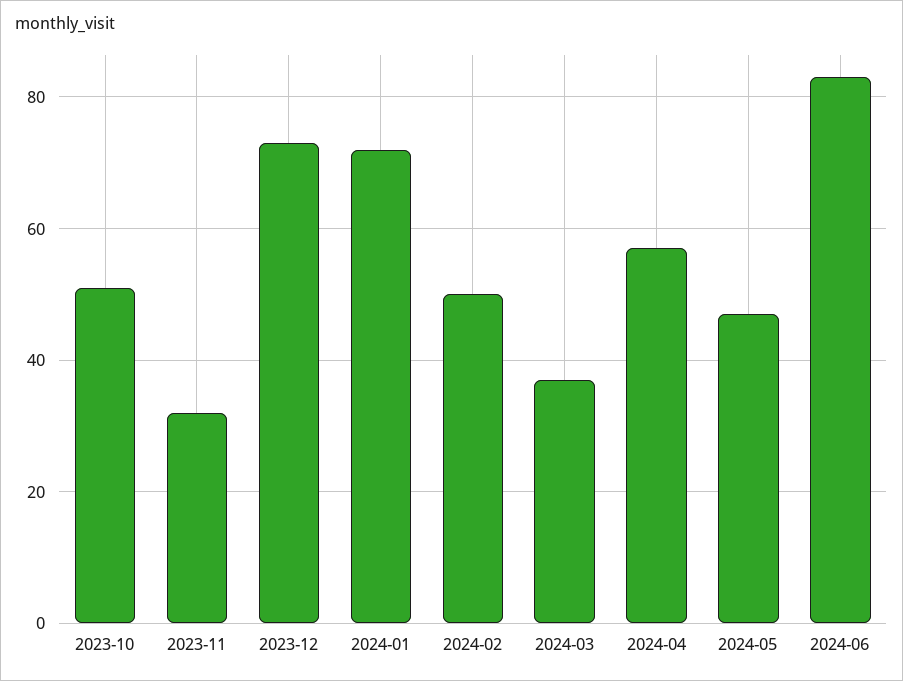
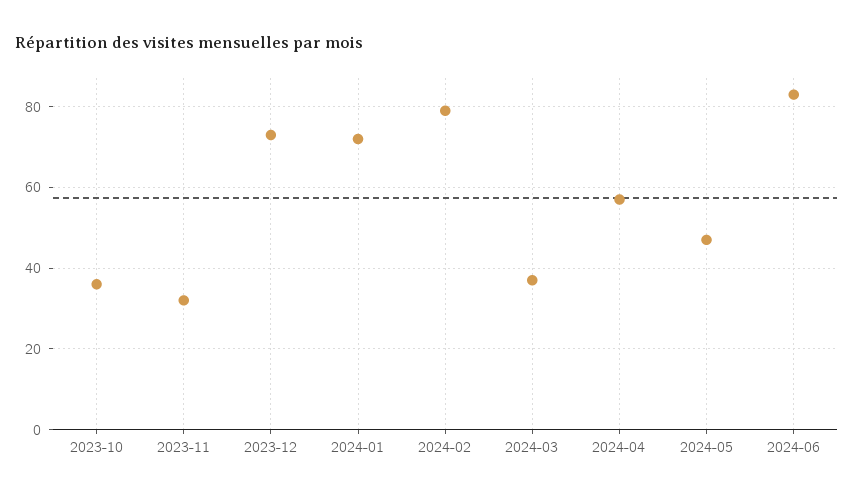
  {
-   "2023-10": 50,
+   "2023-10": 35,
    "2023-11": 30,
    "2023-12": 75,
    "2024-01": 70,
-   "2024-02": 50,
+   "2024-02": 80,
    "2024-03": 35,
    "2024-04": 55,
    "2024-05": 45,
    "2024-06": 85
  }

